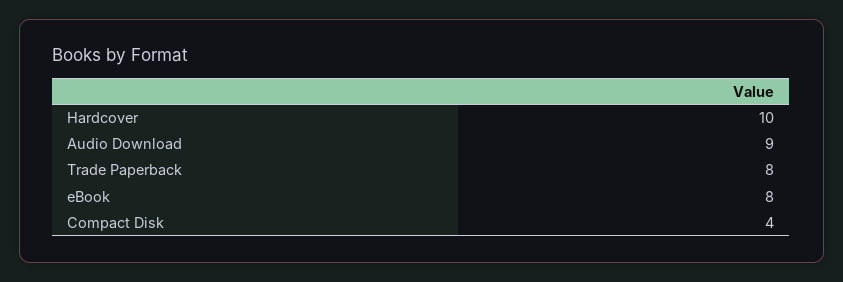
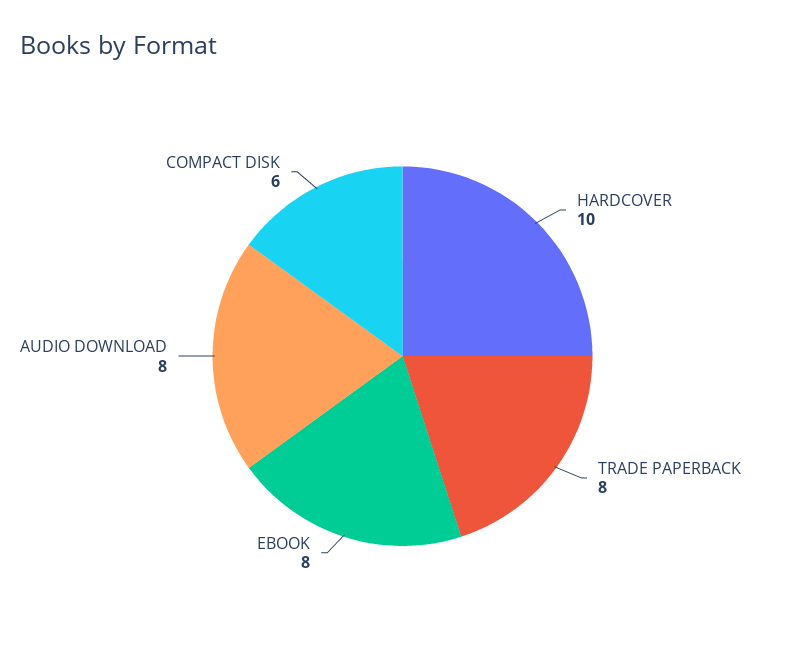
  {
    "Hardcover": 10,
-   "Audio Download": 9,
+   "Audio Download": 8,
    "Trade Paperback": 8,
    "eBook": 8,
-   "Compact Disk": 4
+   "Compact Disk": 6
  }

